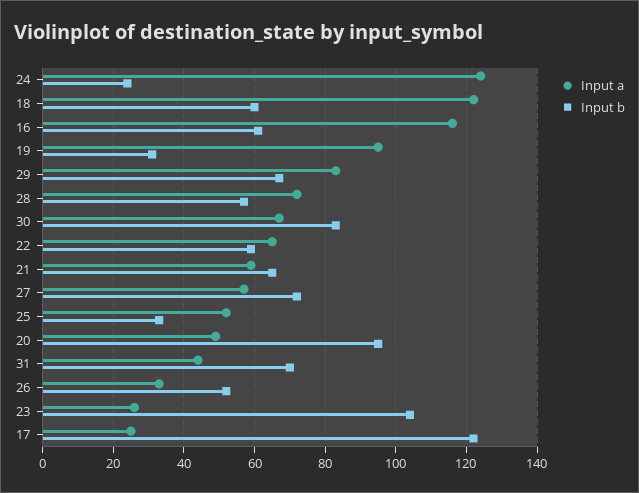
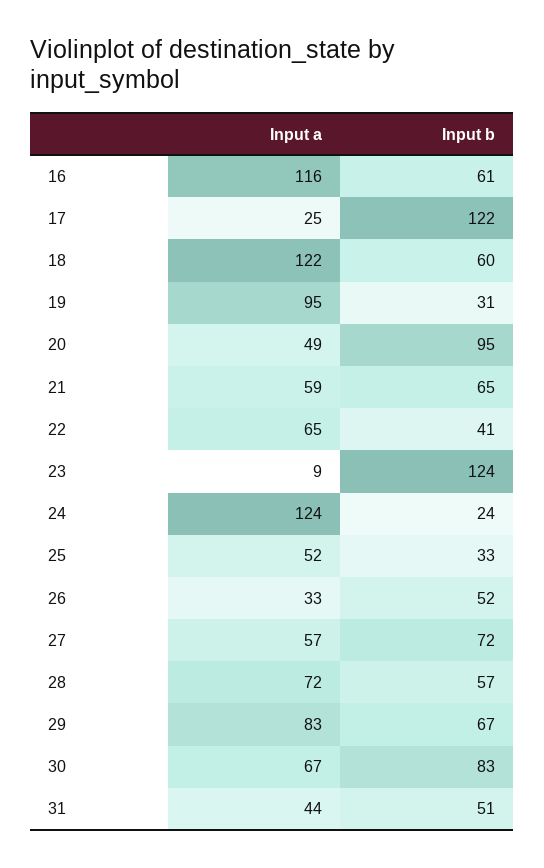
  {
    "Input a": {
      "24": 124,
      "18": 122,
      "16": 116,
      "19": 95,
      "29": 83,
      "28": 72,
      "30": 67,
      "22": 65,
      "21": 59,
      "27": 57,
      "25": 52,
      "20": 49,
      "31": 44,
      "26": 33,
-     "23": 25,
+     "23": 9,
      "17": 25
    },
    "Input b": {
      "24": 24,
      "18": 60,
      "16": 61,
      "19": 31,
      "29": 67,
      "28": 57,
      "30": 83,
-     "22": 60,
+     "22": 41,
      "21": 65,
      "27": 72,
      "25": 33,
      "20": 95,
-     "31": 70,
+     "31": 51,
      "26": 52,
-     "23": 105,
+     "23": 124,
      "17": 122
    }
  }

